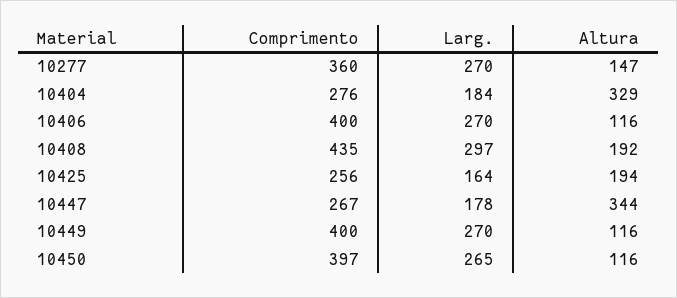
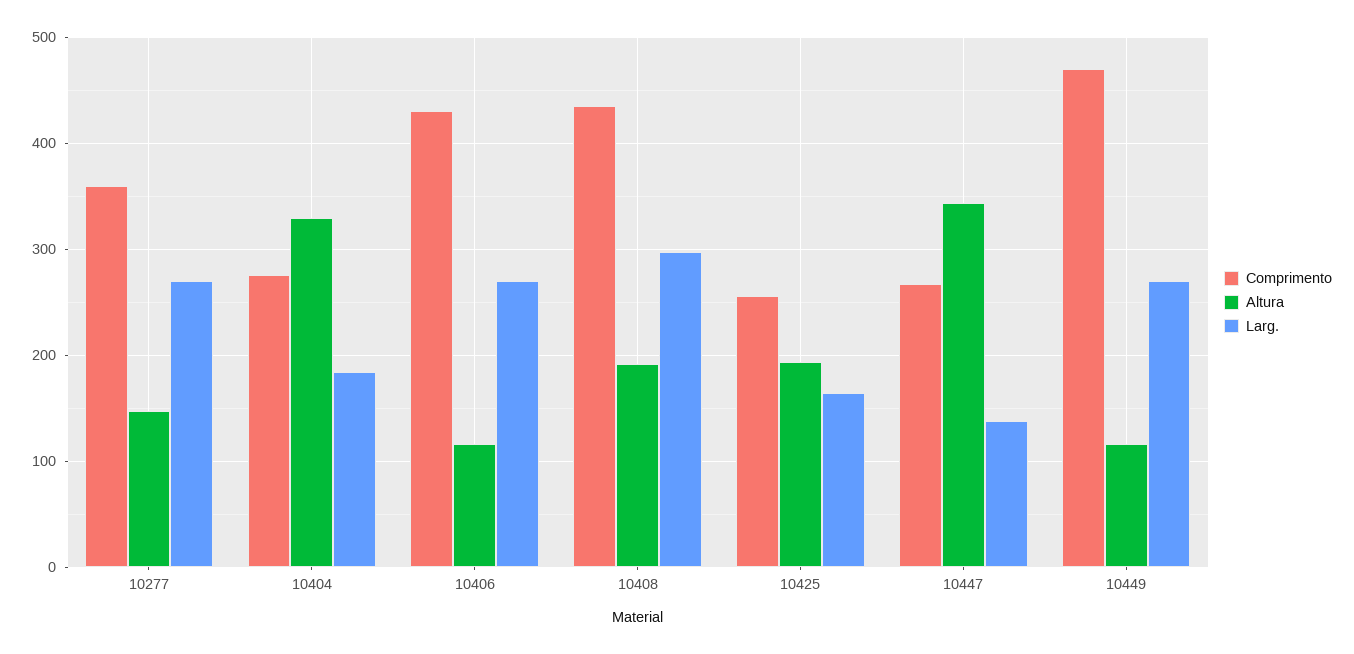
  {
    "Comprimento": {
      "10277": 360,
      "10404": 276,
-     "10406": 400,
+     "10406": 430,
      "10408": 435,
      "10425": 256,
      "10447": 267,
-     "10449": 400,
+     "10449": 470
-     "10450": 397
    },
    "Larg.": {
      "10277": 270,
      "10404": 184,
      "10406": 270,
      "10408": 297,
      "10425": 164,
-     "10447": 178,
+     "10447": 140,
-     "10449": 270,
+     "10449": 270
-     "10450": 265
    },
    "Altura": {
      "10277": 147,
      "10404": 329,
      "10406": 116,
      "10408": 192,
      "10425": 194,
      "10447": 344,
-     "10449": 116,
+     "10449": 116
-     "10450": 116
    }
  }

